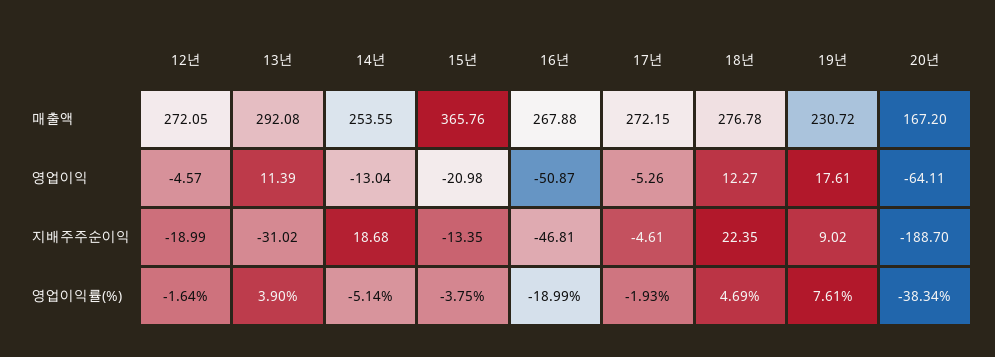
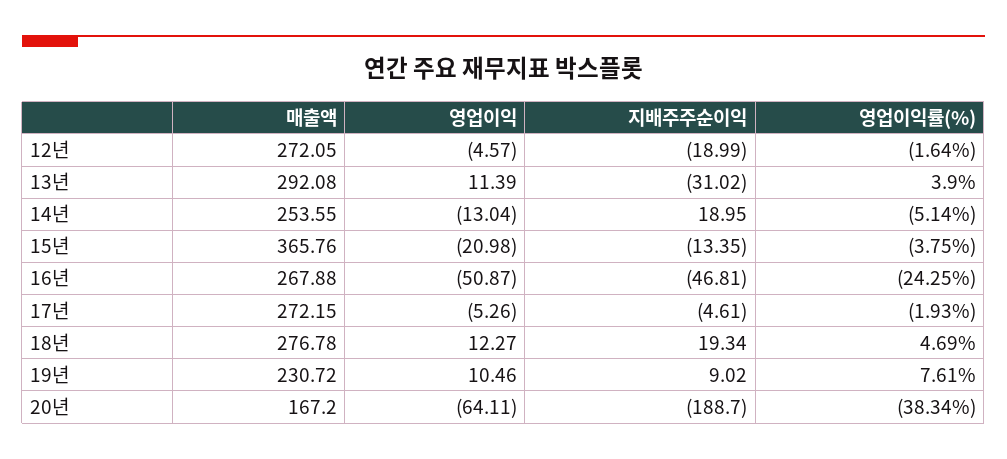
  {
    "12년": {
      "매출액": 272.05,
      "영업이익": -4.57,
      "지배주주순이익": -18.99,
      "영업이익률(%)": -1.64
    },
    "13년": {
      "매출액": 292.08,
      "영업이익": 11.39,
      "지배주주순이익": -31.02,
      "영업이익률(%)": 3.9
    },
    "14년": {
      "매출액": 253.55,
      "영업이익": -13.04,
-     "지배주주순이익": 18.68,
+     "지배주주순이익": 18.95,
      "영업이익률(%)": -5.14
    },
    "15년": {
      "매출액": 365.76,
      "영업이익": -20.98,
      "지배주주순이익": -13.35,
      "영업이익률(%)": -3.75
    },
    "16년": {
      "매출액": 267.88,
      "영업이익": -50.87,
      "지배주주순이익": -46.81,
-     "영업이익률(%)": -18.99
+     "영업이익률(%)": -24.25
    },
    "17년": {
      "매출액": 272.15,
      "영업이익": -5.26,
      "지배주주순이익": -4.61,
      "영업이익률(%)": -1.93
    },
    "18년": {
      "매출액": 276.78,
      "영업이익": 12.27,
-     "지배주주순이익": 22.35,
+     "지배주주순이익": 19.34,
      "영업이익률(%)": 4.69
    },
    "19년": {
      "매출액": 230.72,
-     "영업이익": 17.61,
+     "영업이익": 10.46,
      "지배주주순이익": 9.02,
      "영업이익률(%)": 7.61
    },
    "20년": {
      "매출액": 167.2,
      "영업이익": -64.11,
      "지배주주순이익": -188.7,
      "영업이익률(%)": -38.34
    }
  }

